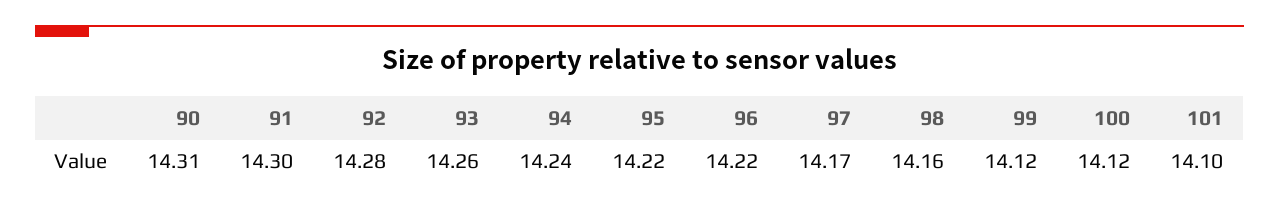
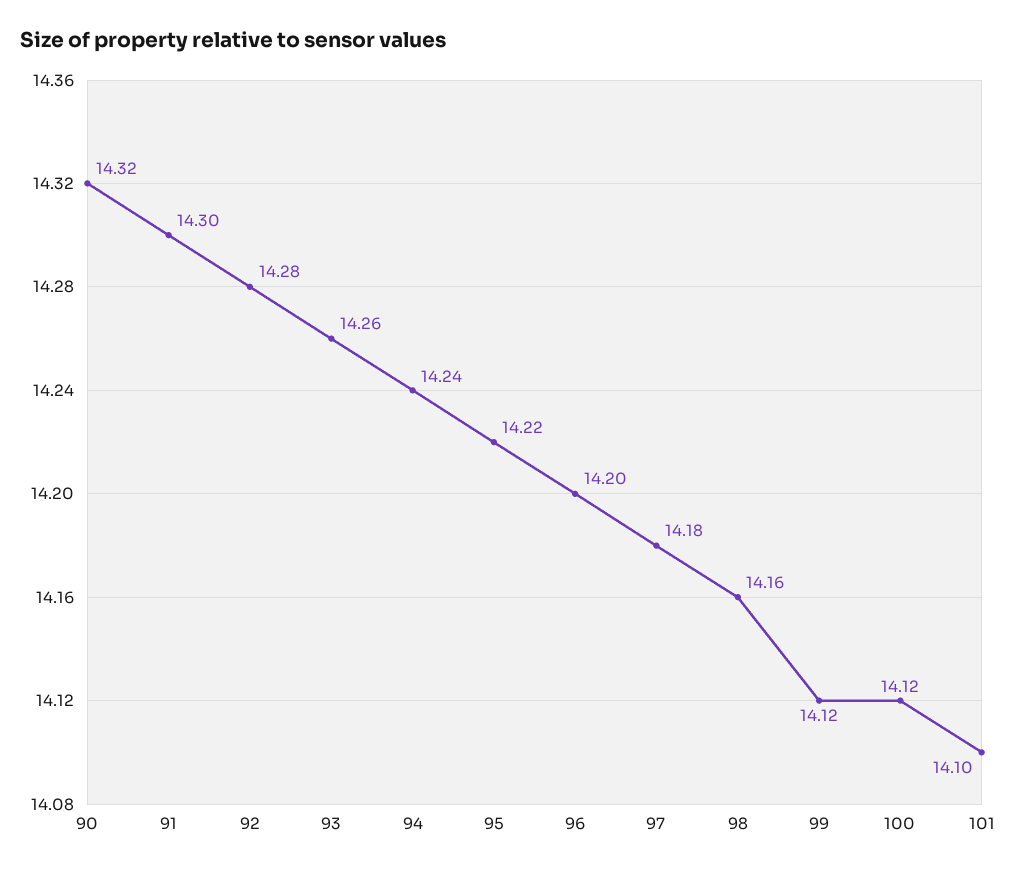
  {
-   "90": 14.31,
+   "90": 14.32,
    "91": 14.3,
    "92": 14.28,
    "93": 14.26,
    "94": 14.24,
    "95": 14.22,
-   "96": 14.22,
+   "96": 14.2,
-   "97": 14.17,
+   "97": 14.18,
    "98": 14.16,
    "99": 14.12,
    "100": 14.12,
    "101": 14.1
  }

